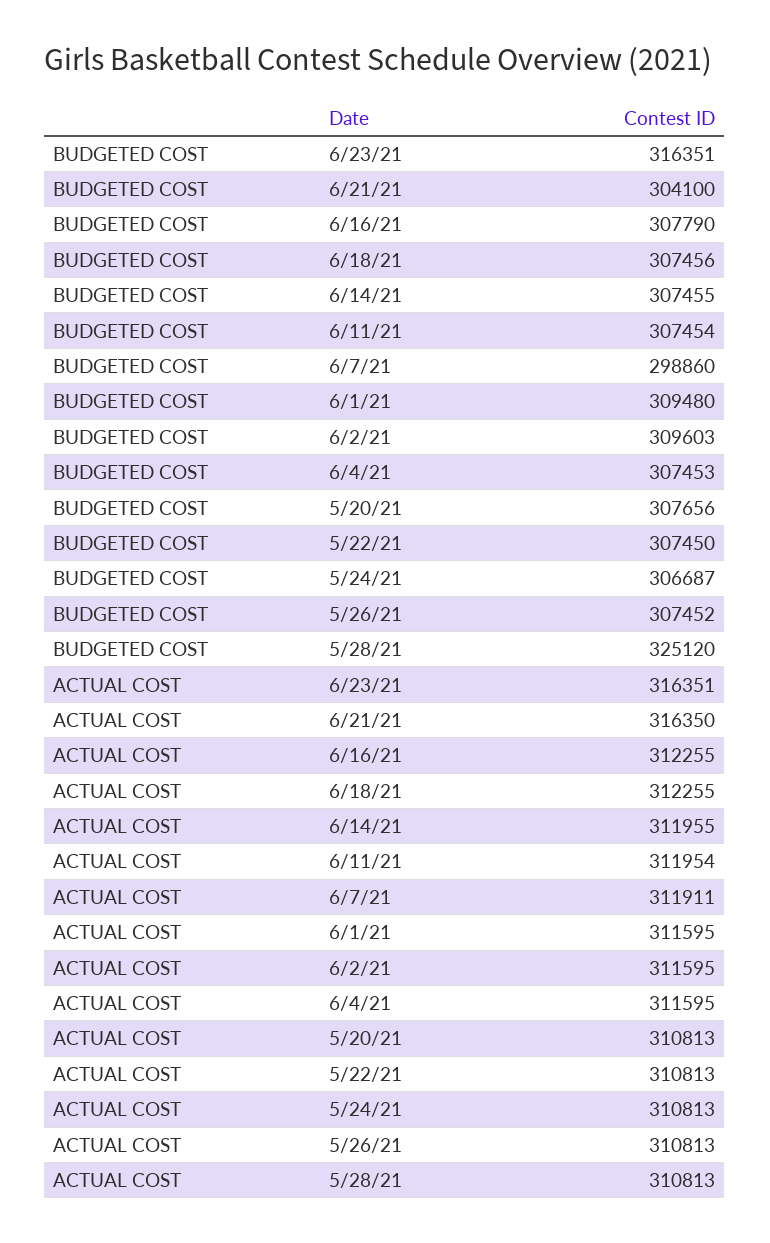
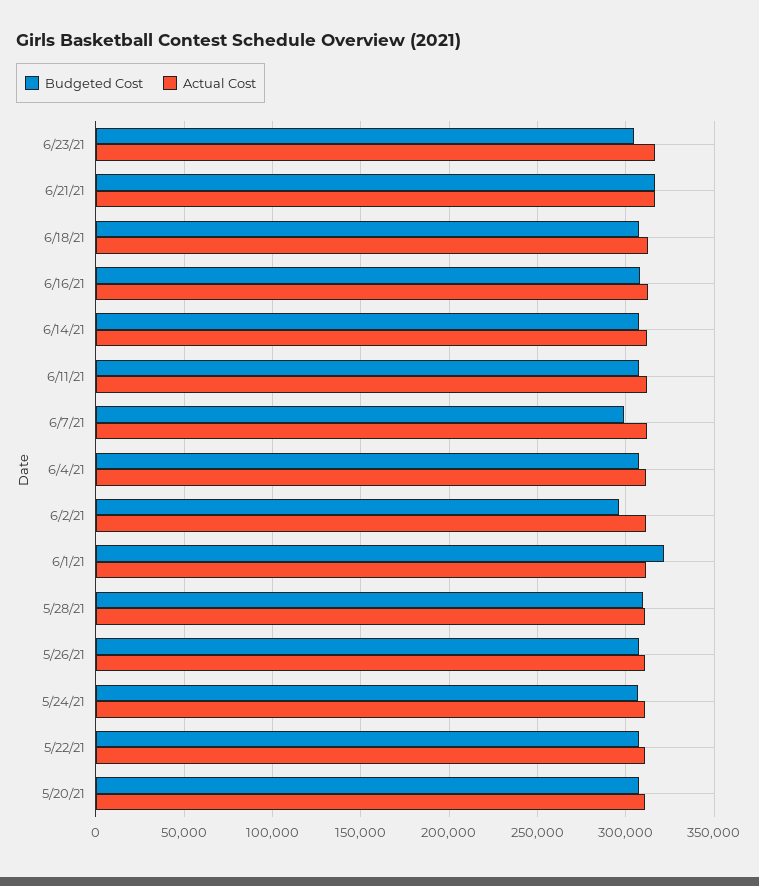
  {
    "BUDGETED COST": {
-     "6/23/21": 316351,
+     "6/23/21": 305000,
-     "6/21/21": 304100,
+     "6/21/21": 315000,
      "6/16/21": 307790,
      "6/18/21": 307456,
      "6/14/21": 307455,
      "6/11/21": 307454,
      "6/7/21": 298860,
-     "6/1/21": 309480,
+     "6/1/21": 320000,
-     "6/2/21": 309603,
+     "6/2/21": 295000,
      "6/4/21": 307453,
      "5/20/21": 307656,
      "5/22/21": 307450,
      "5/24/21": 306687,
      "5/26/21": 307452,
-     "5/28/21": 325120
+     "5/28/21": 310000
    },
    "ACTUAL COST": {
      "6/23/21": 316351,
      "6/21/21": 316350,
      "6/16/21": 312255,
      "6/18/21": 312255,
      "6/14/21": 311955,
      "6/11/21": 311954,
      "6/7/21": 311911,
      "6/1/21": 311595,
      "6/2/21": 311595,
      "6/4/21": 311595,
      "5/20/21": 310813,
      "5/22/21": 310813,
      "5/24/21": 310813,
      "5/26/21": 310813,
      "5/28/21": 310813
    }
  }

